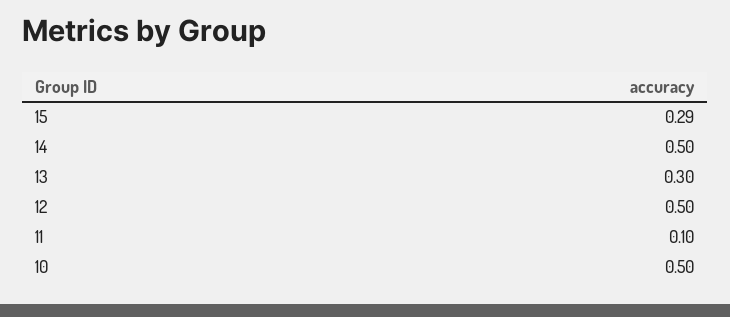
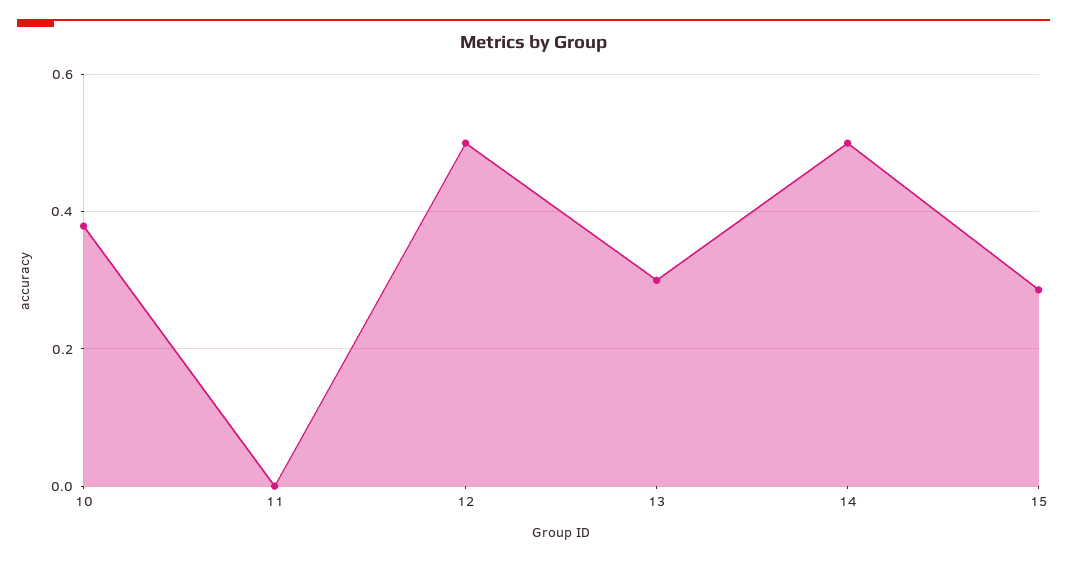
  {
    "15": 0.29,
    "14": 0.5,
    "13": 0.3,
    "12": 0.5,
-   "11": 0.1,
+   "11": 0,
-   "10": 0.5
+   "10": 0.38
  }

